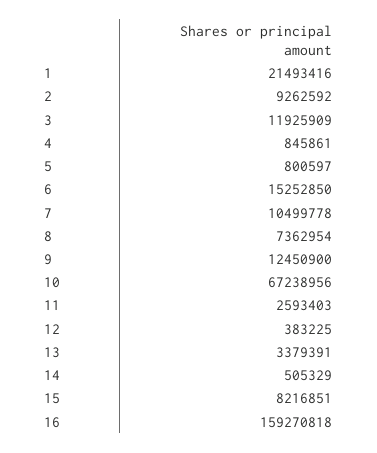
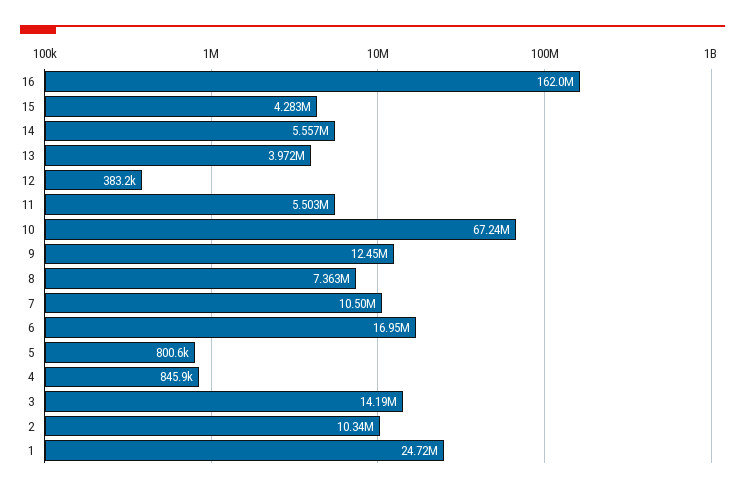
  {
-   "1": 21493416,
+   "1": 24720000,
-   "2": 9262592,
+   "2": 10340000,
-   "3": 11925909,
+   "3": 14190000,
    "4": 845861,
    "5": 800597,
-   "6": 15252850,
+   "6": 16950000,
    "7": 10499778,
    "8": 7362954,
    "9": 12450900,
    "10": 67238956,
-   "11": 2593403,
+   "11": 5503000,
    "12": 383225,
-   "13": 3379391,
+   "13": 3972000,
-   "14": 505329,
+   "14": 5557000,
-   "15": 8216851,
+   "15": 4283000,
-   "16": 159270818
+   "16": 162000000
  }

